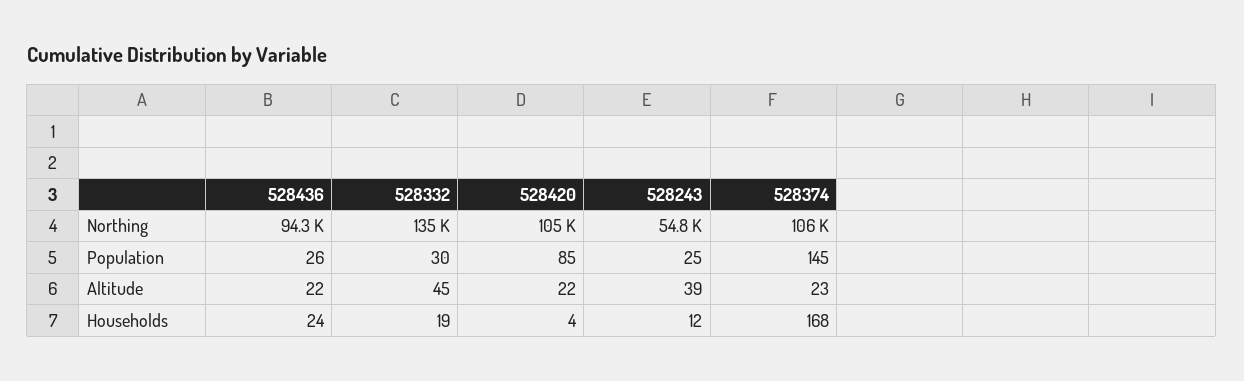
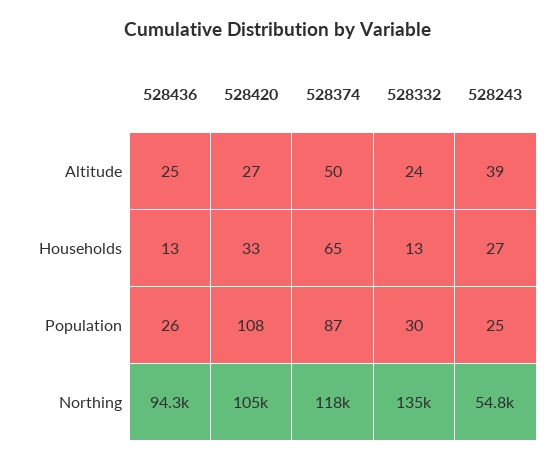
  {
    "528436": {
      "Northing": 94300,
      "Population": 26,
-     "Altitude": 22,
+     "Altitude": 25,
-     "Households": 24
+     "Households": 13
    },
    "528332": {
      "Northing": 135000,
      "Population": 30,
-     "Altitude": 45,
+     "Altitude": 24,
-     "Households": 19
+     "Households": 13
    },
    "528420": {
      "Northing": 105000,
-     "Population": 85,
+     "Population": 108,
-     "Altitude": 22,
+     "Altitude": 27,
-     "Households": 4
+     "Households": 33
    },
    "528243": {
      "Northing": 54800,
      "Population": 25,
      "Altitude": 39,
-     "Households": 12
+     "Households": 27
    },
    "528374": {
-     "Northing": 106000,
+     "Northing": 118000,
-     "Population": 145,
+     "Population": 87,
-     "Altitude": 23,
+     "Altitude": 50,
-     "Households": 168
+     "Households": 65
    }
  }

